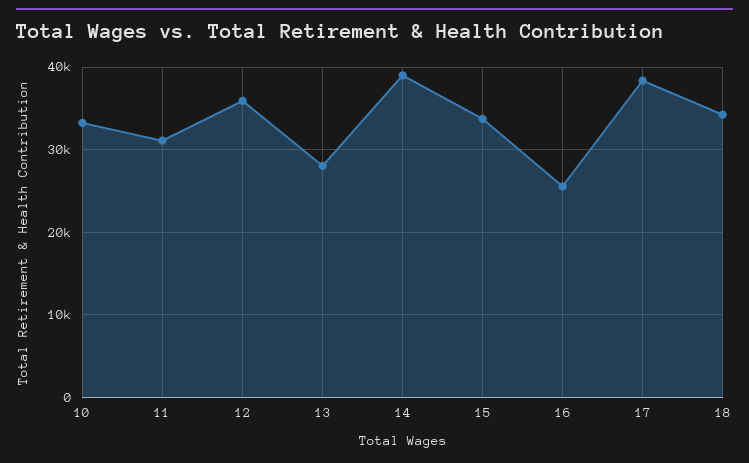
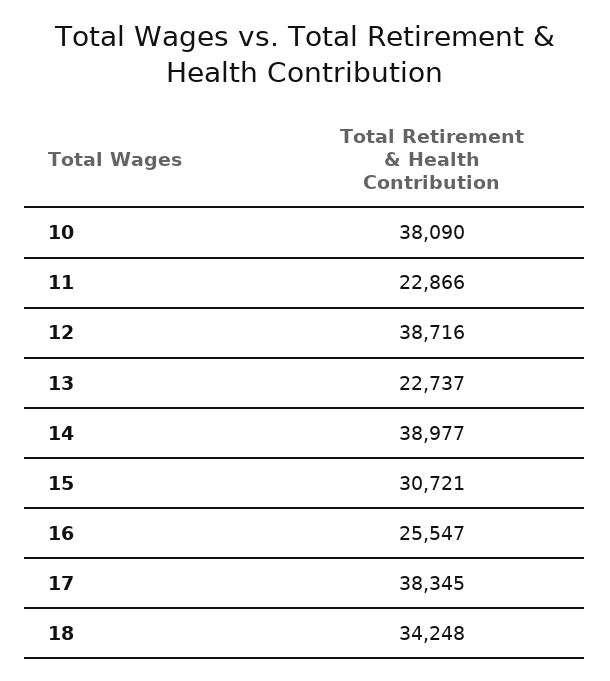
  {
-   "10": 33000,
+   "10": 38090,
-   "11": 31000,
+   "11": 22866,
-   "12": 36000,
+   "12": 38716,
-   "13": 28000,
+   "13": 22737,
    "14": 38977,
-   "15": 34000,
+   "15": 30721,
    "16": 25547,
    "17": 38345,
    "18": 34248
  }

